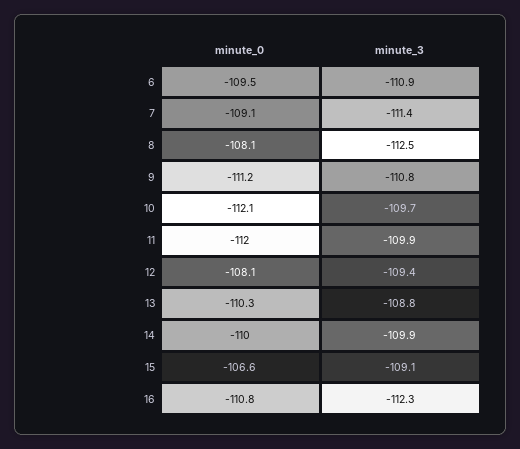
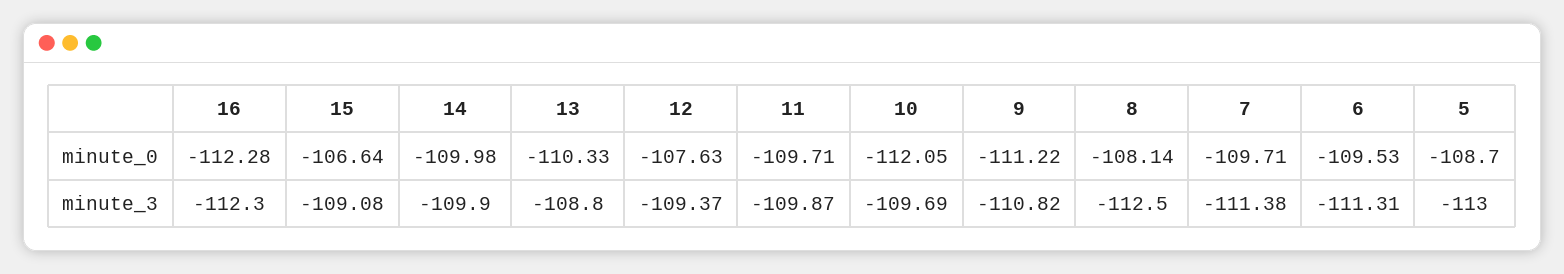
  {
    "minute_0": {
      "6": -109.53,
-     "7": -109.1,
+     "7": -109.71,
      "8": -108.14,
      "9": -111.22,
      "10": -112.05,
-     "11": -112,
+     "11": -109.71,
-     "12": -108.1,
+     "12": -107.63,
      "13": -110.33,
      "14": -109.98,
      "15": -106.64,
-     "16": -110.8
+     "16": -112.28,
+     "5": -108.7
    },
    "minute_3": {
-     "6": -110.9,
+     "6": -111.31,
      "7": -111.38,
      "8": -112.5,
      "9": -110.82,
      "10": -109.69,
      "11": -109.87,
      "12": -109.37,
      "13": -108.8,
      "14": -109.9,
      "15": -109.08,
-     "16": -112.3
+     "16": -112.3,
+     "5": -113
    }
  }

